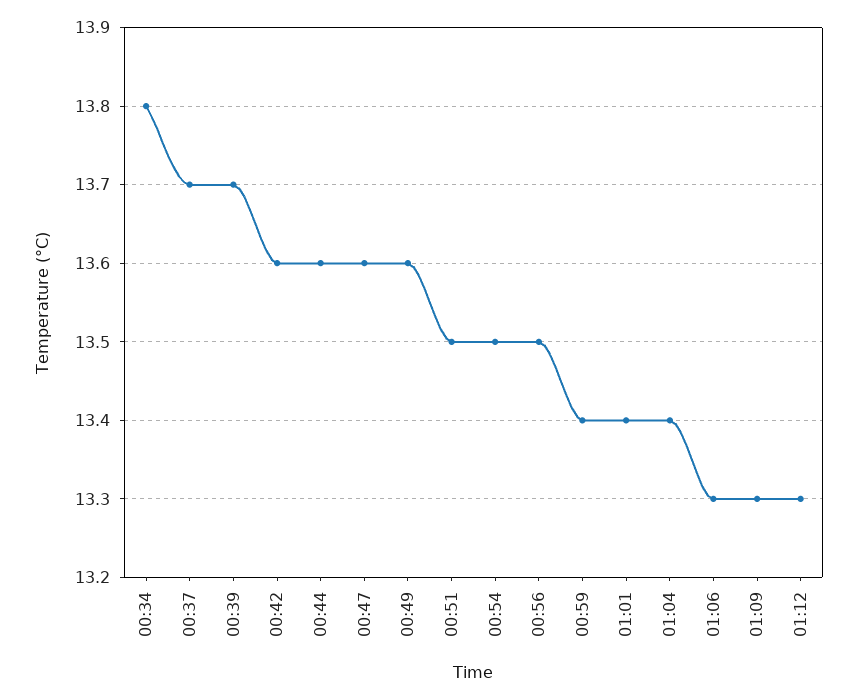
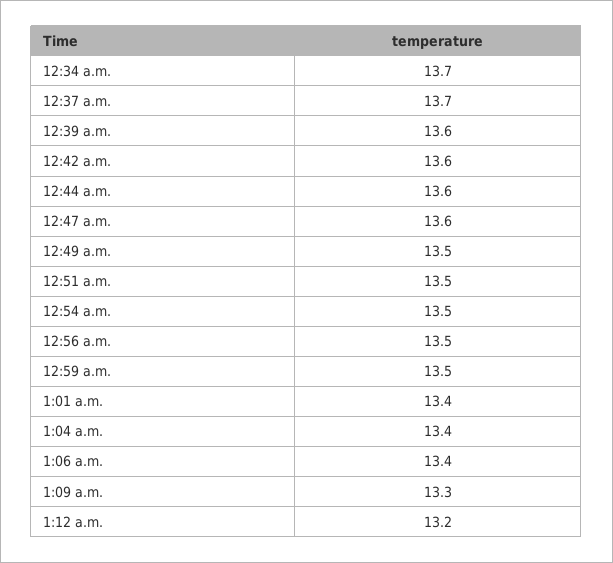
  {
-   "00:34": 13.8,
+   "00:34": 13.7,
    "00:37": 13.7,
-   "00:39": 13.7,
+   "00:39": 13.6,
    "00:42": 13.6,
    "00:44": 13.6,
    "00:47": 13.6,
-   "00:49": 13.6,
+   "00:49": 13.5,
    "00:51": 13.5,
    "00:54": 13.5,
    "00:56": 13.5,
-   "00:59": 13.4,
+   "00:59": 13.5,
    "01:01": 13.4,
    "01:04": 13.4,
-   "01:06": 13.3,
+   "01:06": 13.4,
    "01:09": 13.3,
-   "01:12": 13.3
+   "01:12": 13.2
  }

